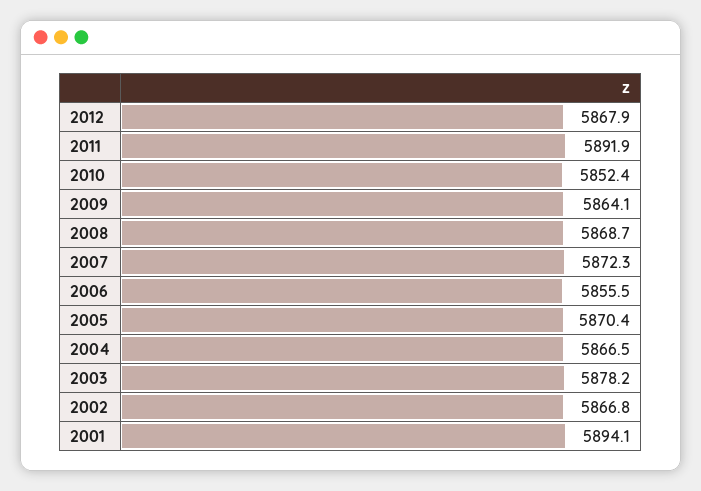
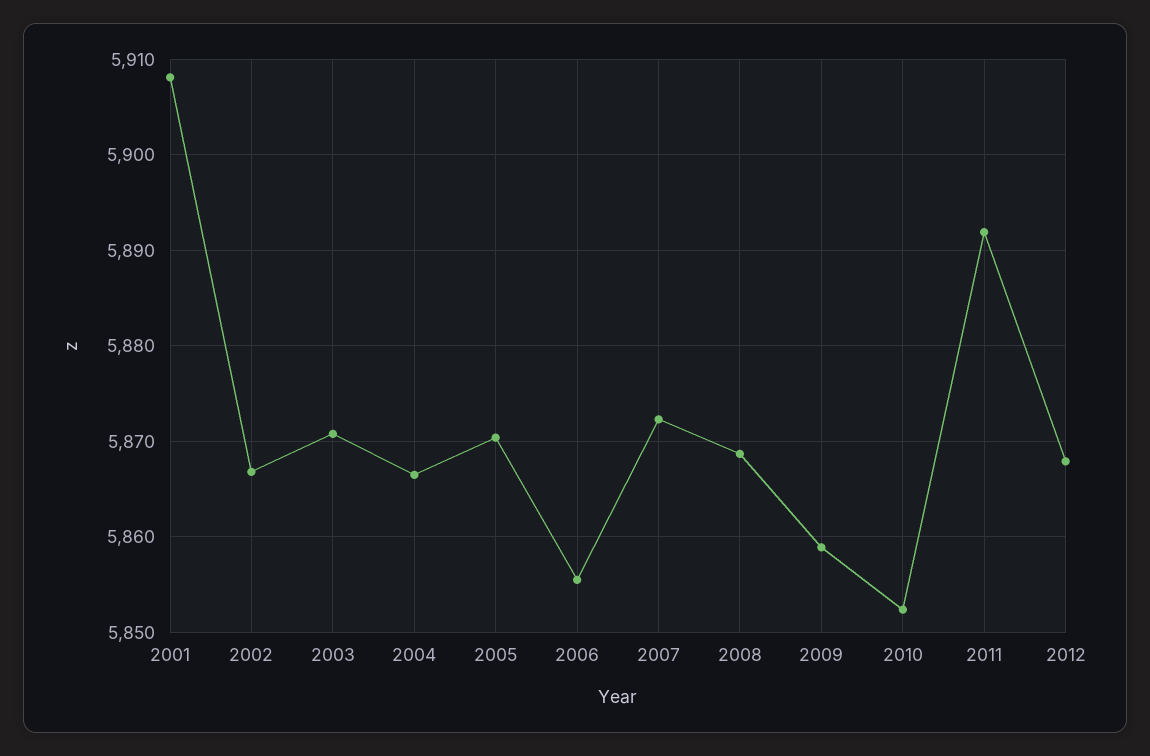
  {
    "2012": 5867.9,
    "2011": 5891.9,
    "2010": 5852.4,
-   "2009": 5864.1,
+   "2009": 5859,
    "2008": 5868.7,
    "2007": 5872.3,
    "2006": 5855.5,
    "2005": 5870.4,
    "2004": 5866.5,
-   "2003": 5878.2,
+   "2003": 5871,
    "2002": 5866.8,
-   "2001": 5894.1
+   "2001": 5908
  }

